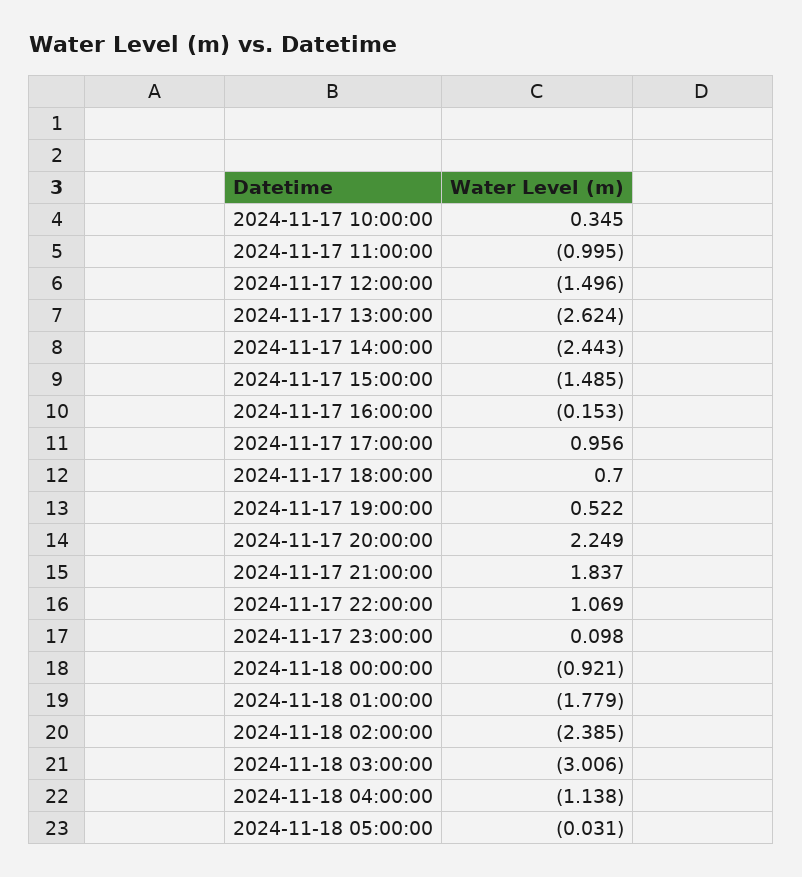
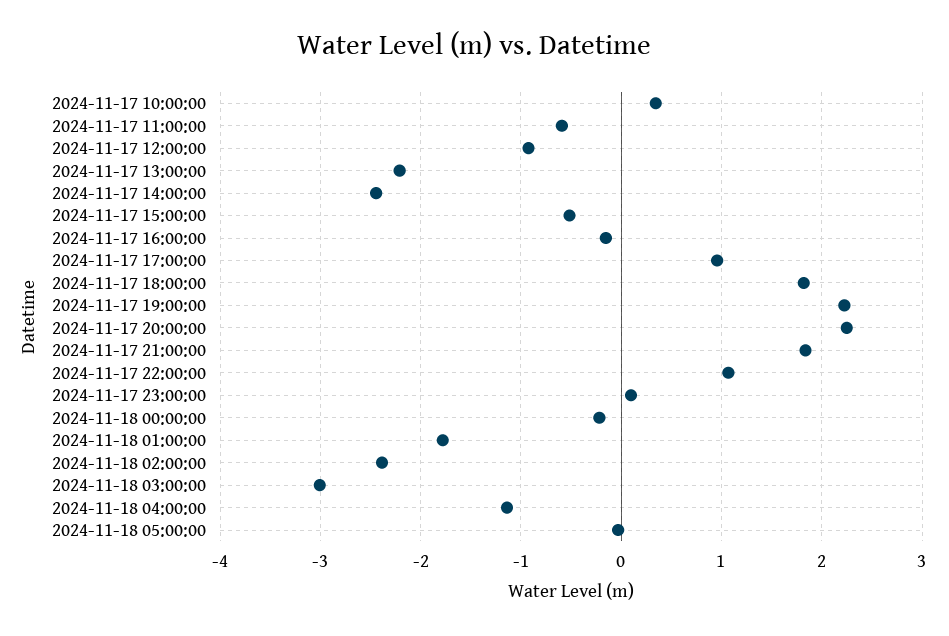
  {
    "2024-11-17 10:00:00": 0.345,
-   "2024-11-17 11:00:00": -0.995,
+   "2024-11-17 11:00:00": -0.6,
-   "2024-11-17 12:00:00": -1.496,
+   "2024-11-17 12:00:00": -0.9,
-   "2024-11-17 13:00:00": -2.624,
+   "2024-11-17 13:00:00": -2.2,
    "2024-11-17 14:00:00": -2.443,
-   "2024-11-17 15:00:00": -1.485,
+   "2024-11-17 15:00:00": -0.5,
    "2024-11-17 16:00:00": -0.153,
    "2024-11-17 17:00:00": 0.956,
-   "2024-11-17 18:00:00": 0.7,
+   "2024-11-17 18:00:00": 1.8,
-   "2024-11-17 19:00:00": 0.522,
+   "2024-11-17 19:00:00": 2.2,
    "2024-11-17 20:00:00": 2.249,
    "2024-11-17 21:00:00": 1.837,
    "2024-11-17 22:00:00": 1.069,
    "2024-11-17 23:00:00": 0.098,
-   "2024-11-18 00:00:00": -0.921,
+   "2024-11-18 00:00:00": -0.2,
    "2024-11-18 01:00:00": -1.779,
    "2024-11-18 02:00:00": -2.385,
    "2024-11-18 03:00:00": -3.006,
    "2024-11-18 04:00:00": -1.138,
    "2024-11-18 05:00:00": -0.031
  }

